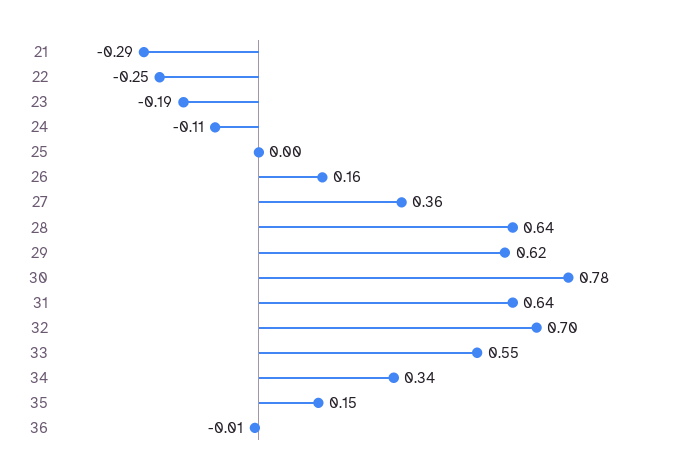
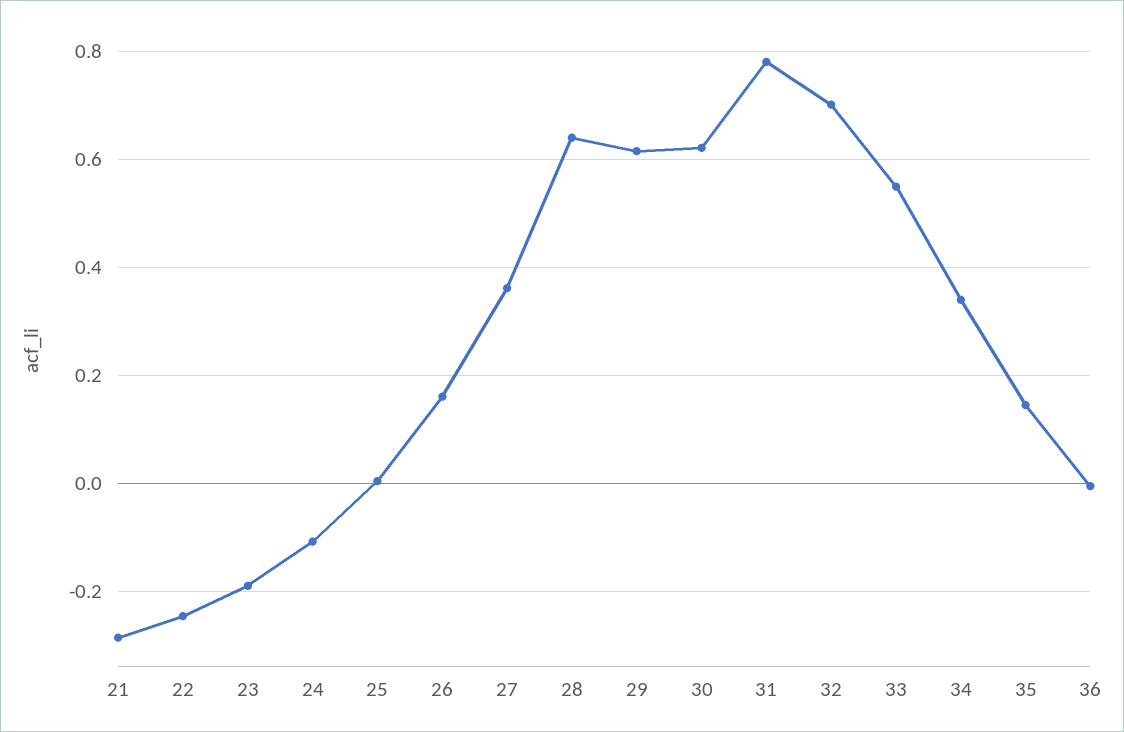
  {
    "21": -0.29,
    "22": -0.25,
    "23": -0.19,
    "24": -0.11,
    "25": 0,
    "26": 0.16,
    "27": 0.36,
    "28": 0.64,
    "29": 0.62,
-   "30": 0.78,
+   "30": 0.62,
-   "31": 0.64,
+   "31": 0.78,
    "32": 0.7,
    "33": 0.55,
    "34": 0.34,
    "35": 0.15,
    "36": -0.01
  }

